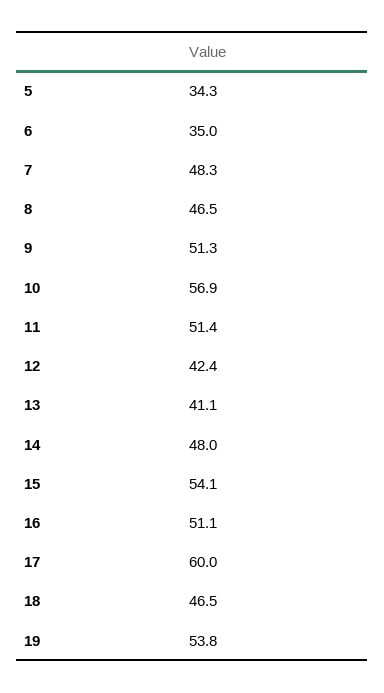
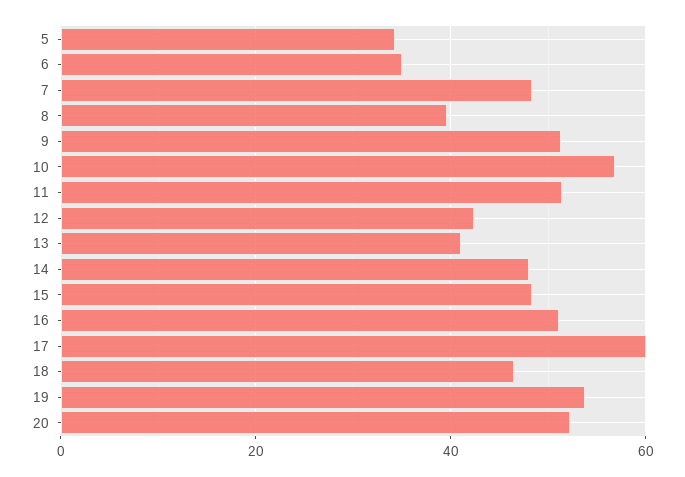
  {
    "5": 34.3,
    "6": 35,
    "7": 48.3,
-   "8": 46.5,
+   "8": 40,
    "9": 51.3,
    "10": 56.9,
    "11": 51.4,
    "12": 42.4,
    "13": 41.1,
    "14": 48,
-   "15": 54.1,
+   "15": 48,
    "16": 51.1,
    "17": 60,
    "18": 46.5,
-   "19": 53.8
+   "19": 53.8,
+   "20": 52
  }

